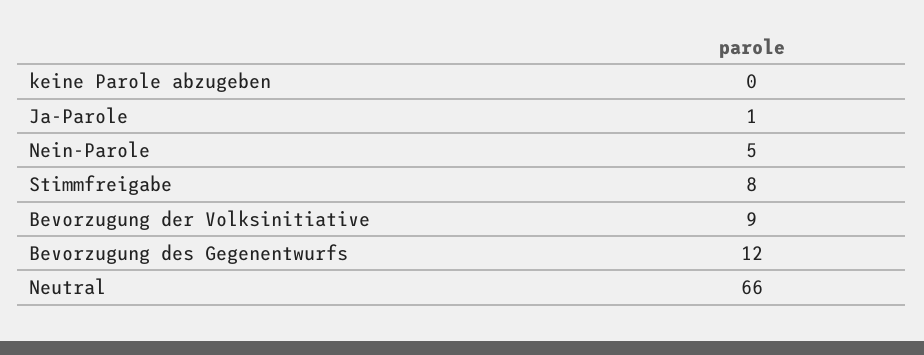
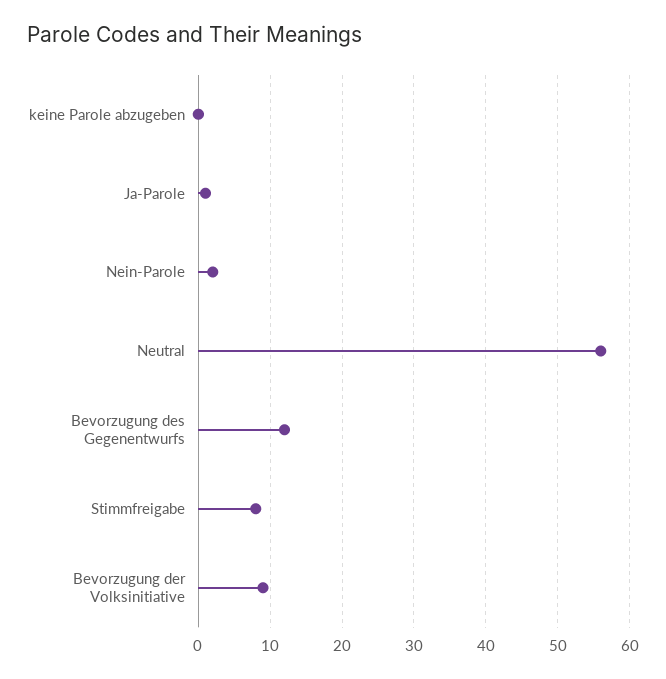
  {
    "keine Parole abzugeben": 0,
    "Ja-Parole": 1,
-   "Nein-Parole": 5,
+   "Nein-Parole": 2,
    "Stimmfreigabe": 8,
    "Bevorzugung der Volksinitiative": 9,
    "Bevorzugung des Gegenentwurfs": 12,
-   "Neutral": 66
+   "Neutral": 56
  }

